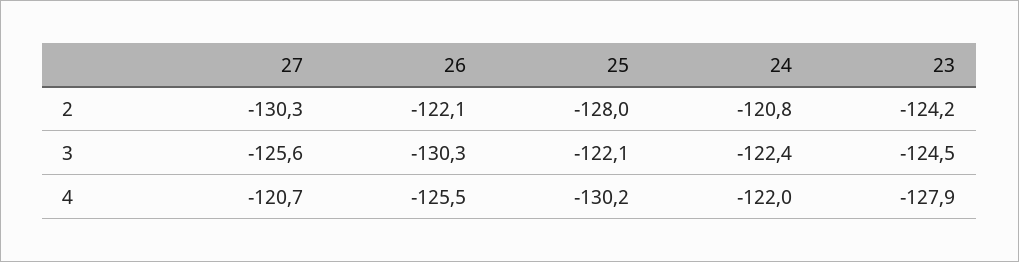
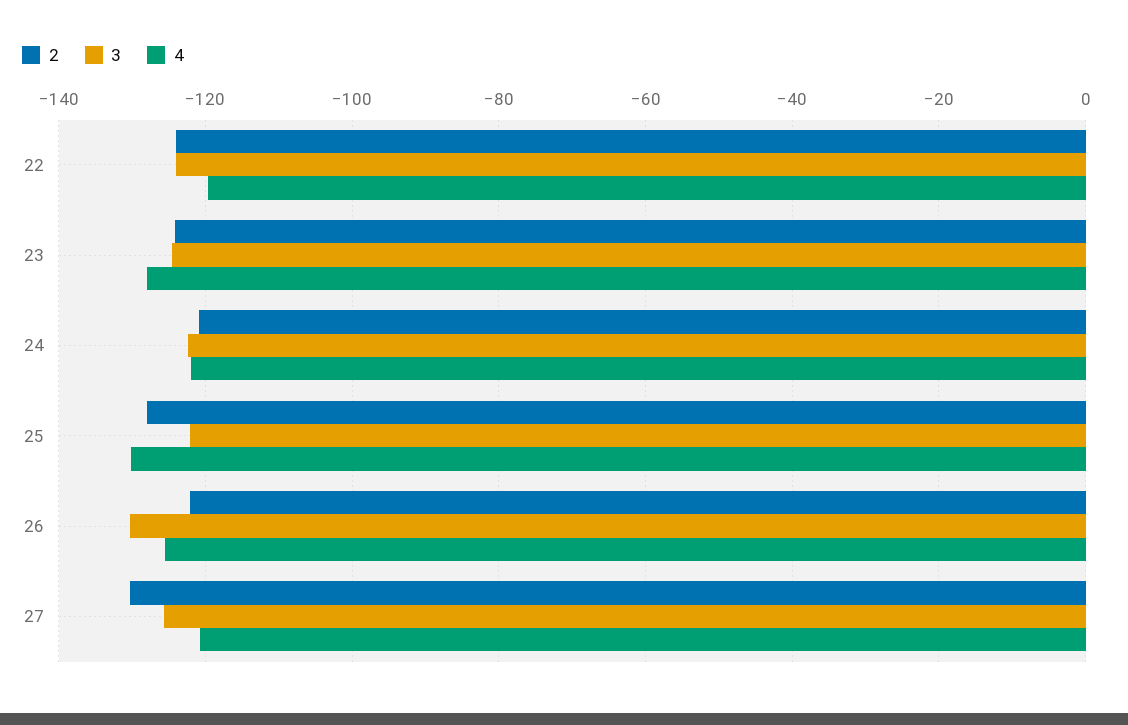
  {
    "2": {
      "27": -130.3,
      "26": -122.1,
      "25": -128,
      "24": -120.8,
-     "23": -124.2
+     "23": -124.2,
+     "22": -124
    },
    "3": {
      "27": -125.6,
      "26": -130.3,
      "25": -122.1,
      "24": -122.4,
-     "23": -124.5
+     "23": -124.5,
+     "22": -124
    },
    "4": {
      "27": -120.7,
      "26": -125.5,
      "25": -130.2,
      "24": -122,
-     "23": -127.9
+     "23": -127.9,
+     "22": -120
    }
  }

